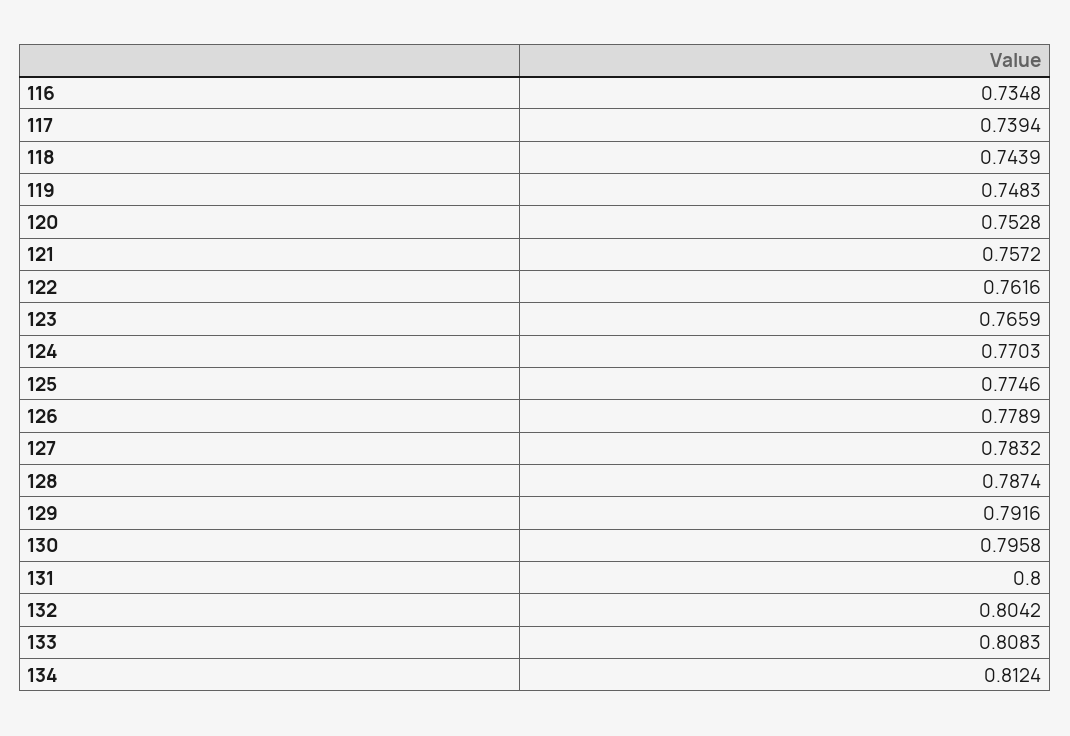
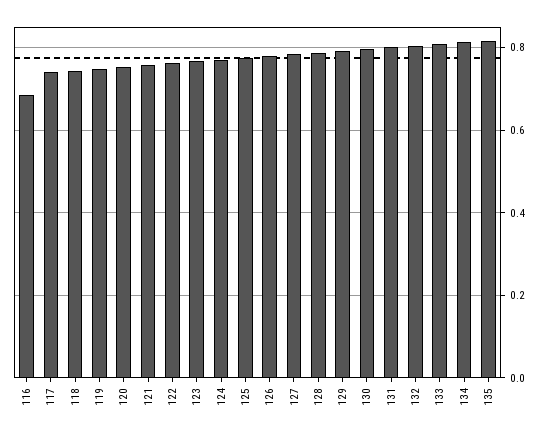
  {
-   "116": 0.7348,
+   "116": 0.68,
    "117": 0.7394,
    "118": 0.7439,
    "119": 0.7483,
    "120": 0.7528,
    "121": 0.7572,
    "122": 0.7616,
    "123": 0.7659,
    "124": 0.7703,
    "125": 0.7746,
    "126": 0.7789,
    "127": 0.7832,
    "128": 0.7874,
    "129": 0.7916,
    "130": 0.7958,
    "131": 0.8,
    "132": 0.8042,
    "133": 0.8083,
-   "134": 0.8124
+   "134": 0.8124,
+   "135": 0.82
  }

